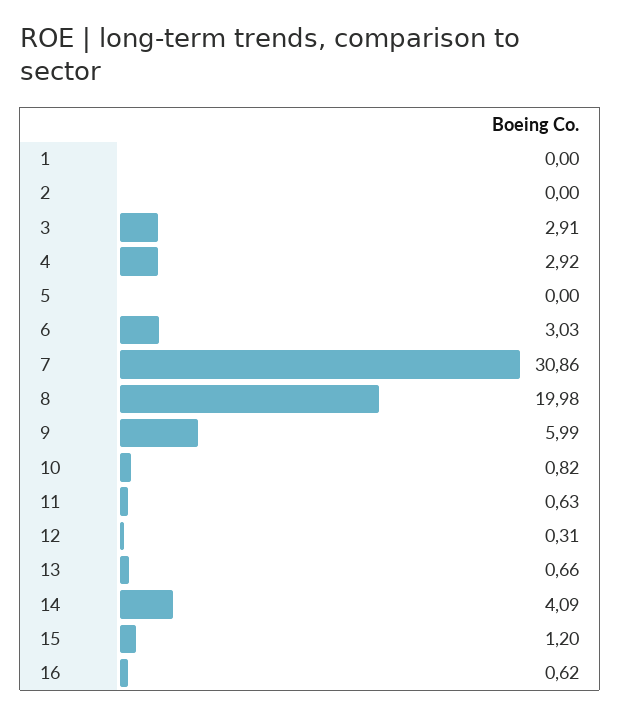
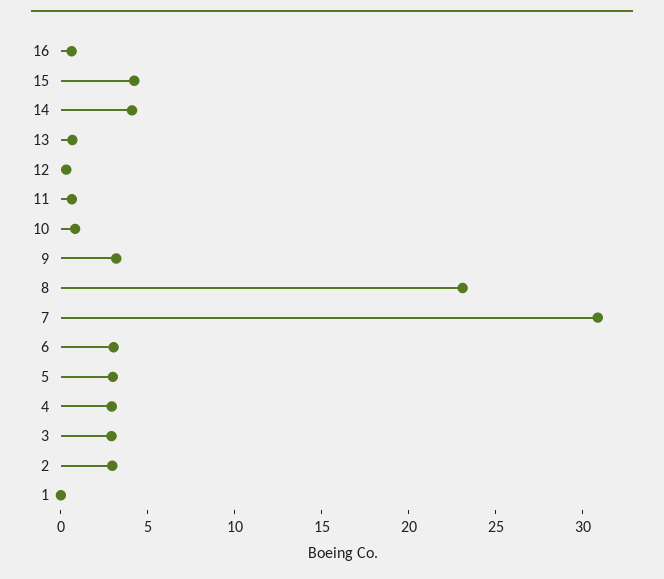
  {
    "1": 0,
-   "2": 0,
+   "2": 3,
    "3": 2.91,
    "4": 2.92,
-   "5": 0,
+   "5": 3,
    "6": 3.03,
    "7": 30.86,
-   "8": 19.98,
+   "8": 23,
-   "9": 5.99,
+   "9": 3,
    "10": 0.82,
    "11": 0.63,
    "12": 0.31,
    "13": 0.66,
    "14": 4.09,
-   "15": 1.2,
+   "15": 4,
    "16": 0.62
  }

